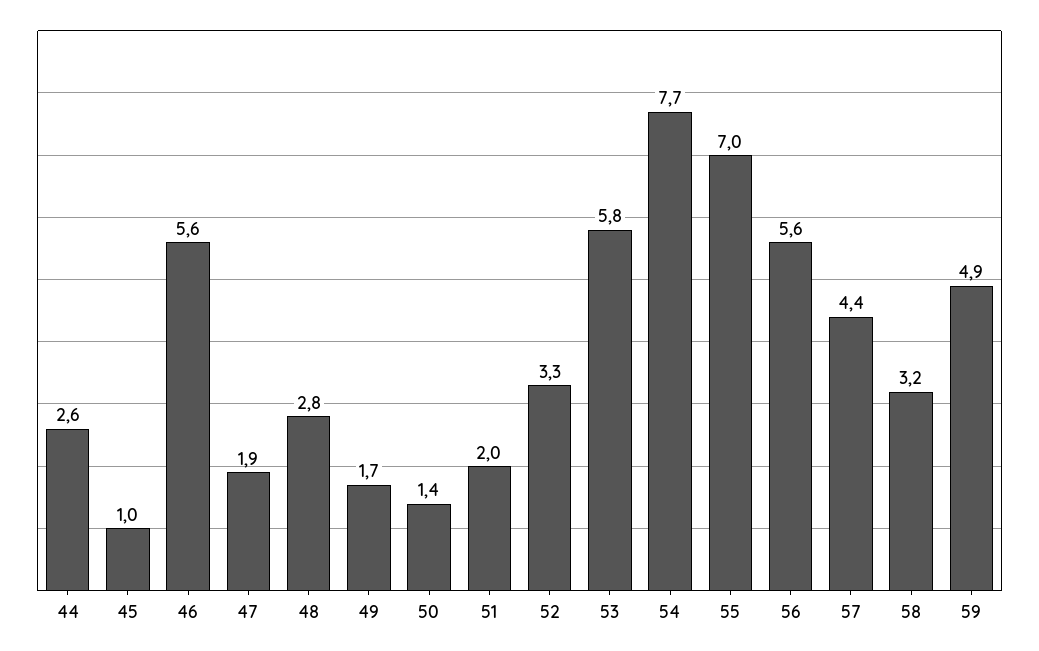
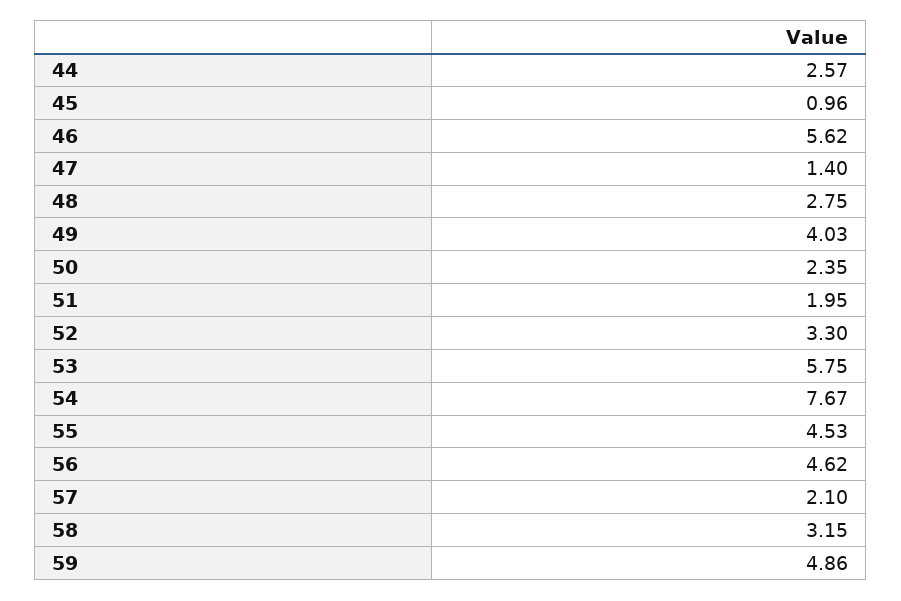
  {
    "44": 2.57,
    "45": 0.96,
    "46": 5.62,
-   "47": 1.9,
+   "47": 1.4,
    "48": 2.75,
-   "49": 1.7,
+   "49": 4.03,
-   "50": 1.4,
+   "50": 2.35,
    "51": 1.95,
    "52": 3.3,
    "53": 5.75,
    "54": 7.67,
-   "55": 7,
+   "55": 4.53,
-   "56": 5.6,
+   "56": 4.62,
-   "57": 4.4,
+   "57": 2.1,
    "58": 3.15,
    "59": 4.86
  }

